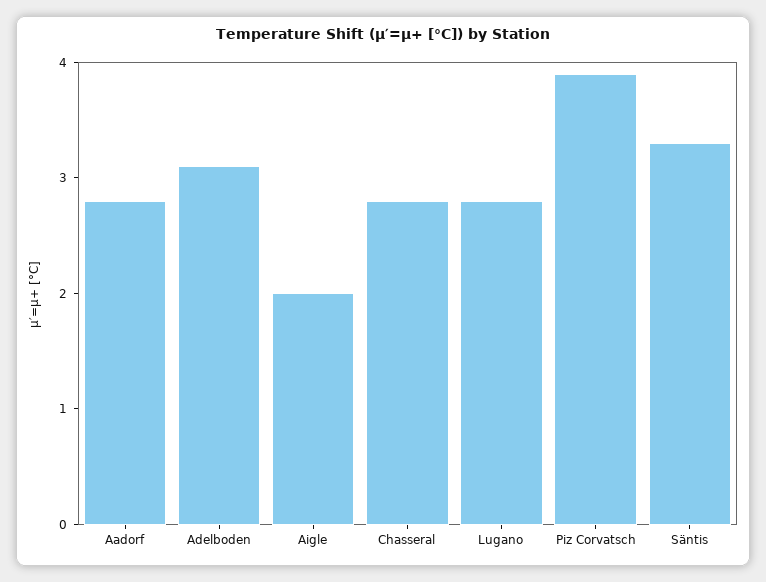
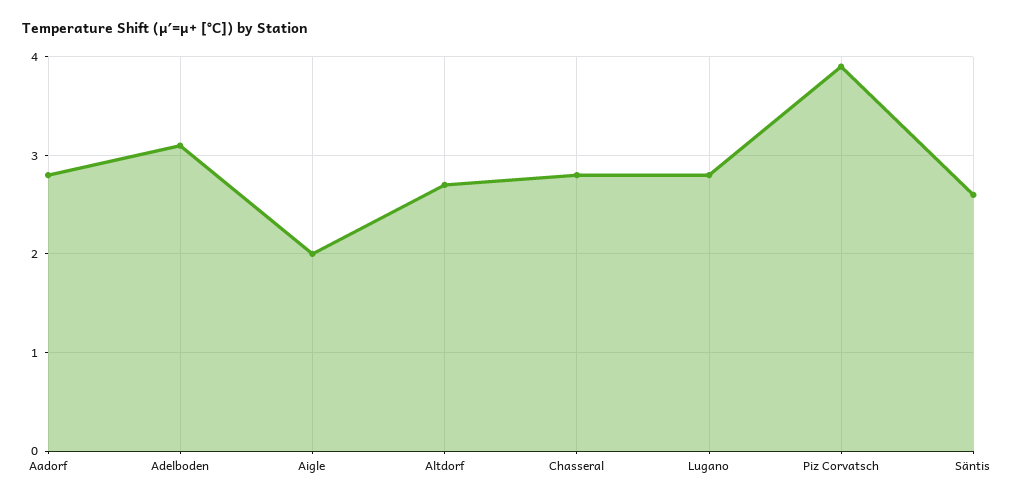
  {
    "Aadorf": 2.8,
    "Adelboden": 3.1,
    "Aigle": 2,
    "Chasseral": 2.8,
    "Lugano": 2.8,
    "Piz Corvatsch": 3.9,
-   "Säntis": 3.3
+   "Säntis": 2.6,
+   "Altdorf": 2.7
  }

